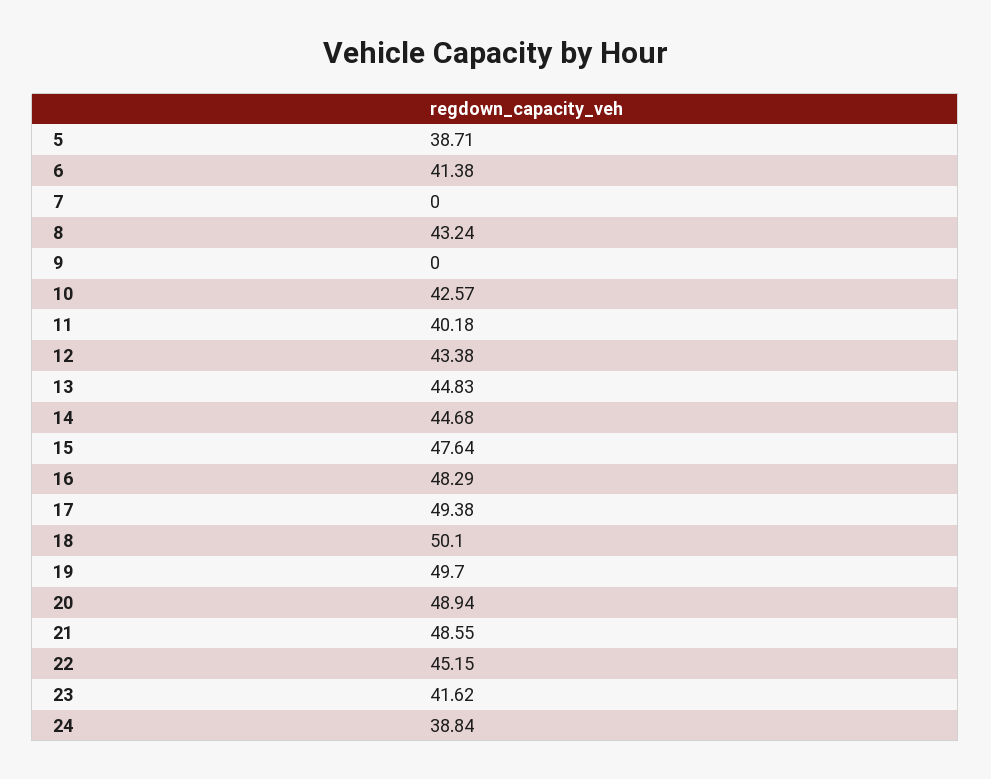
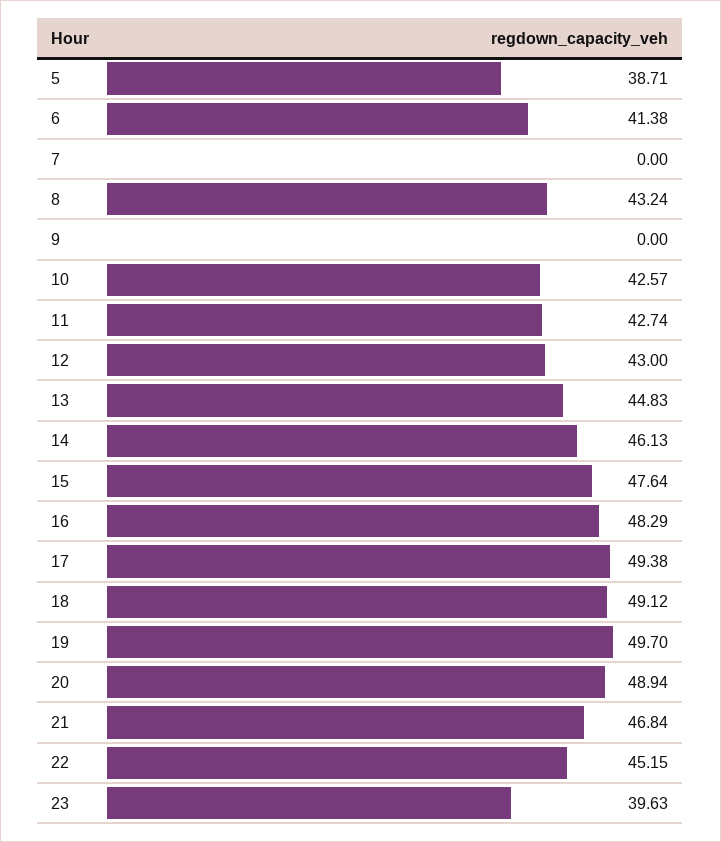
  {
    "5": 38.71,
    "6": 41.38,
    "7": 0,
    "8": 43.24,
    "9": 0,
    "10": 42.57,
-   "11": 40.18,
+   "11": 42.74,
-   "12": 43.38,
+   "12": 43,
    "13": 44.83,
-   "14": 44.68,
+   "14": 46.13,
    "15": 47.64,
    "16": 48.29,
    "17": 49.38,
-   "18": 50.1,
+   "18": 49.12,
    "19": 49.7,
    "20": 48.94,
-   "21": 48.55,
+   "21": 46.84,
    "22": 45.15,
-   "23": 41.62,
+   "23": 39.63
-   "24": 38.84
  }

